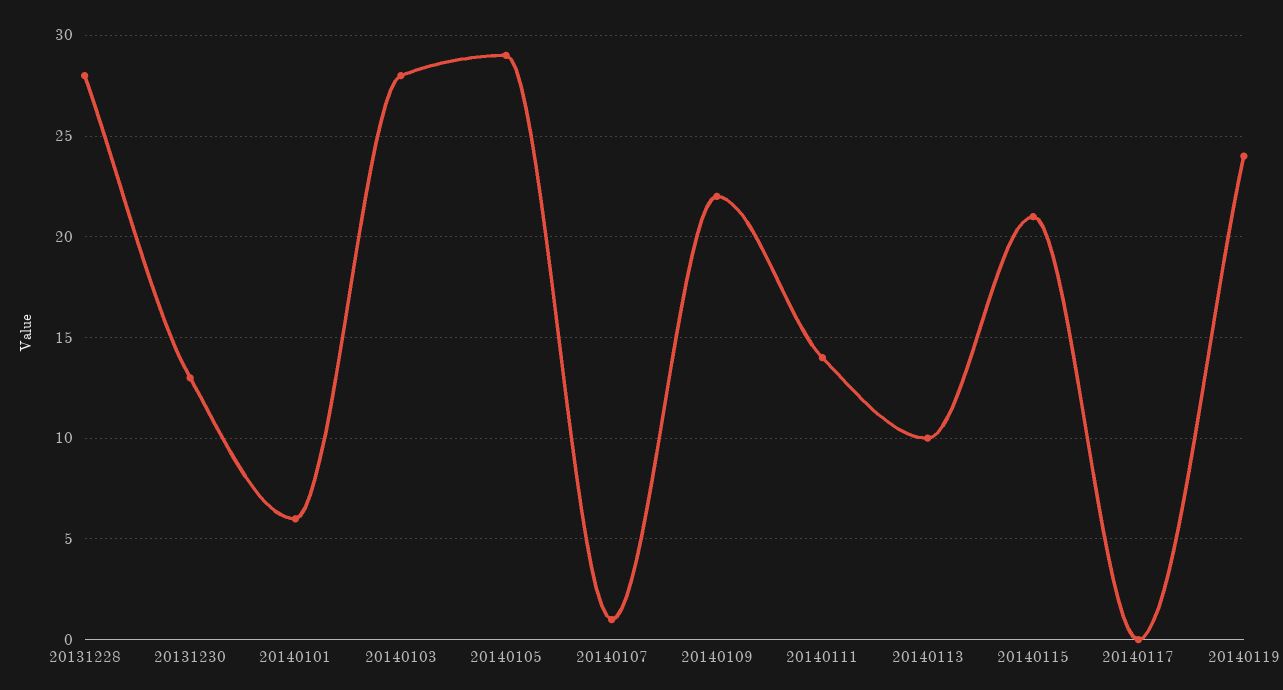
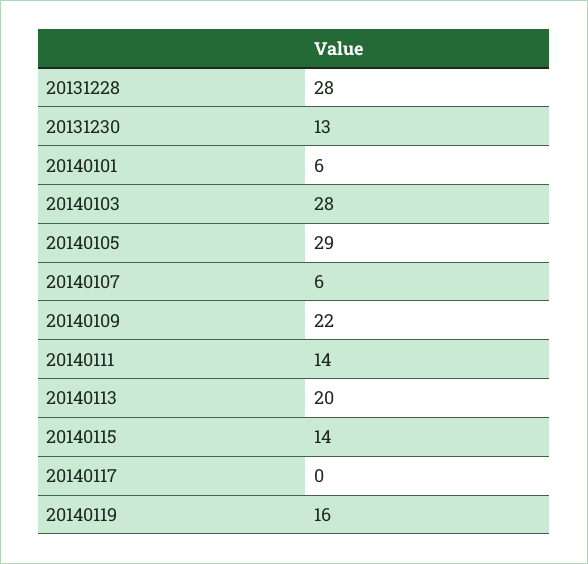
  {
    "20131228": 28,
    "20131230": 13,
    "20140101": 6,
    "20140103": 28,
    "20140105": 29,
-   "20140107": 1,
+   "20140107": 6,
    "20140109": 22,
    "20140111": 14,
-   "20140113": 10,
+   "20140113": 20,
-   "20140115": 21,
+   "20140115": 14,
    "20140117": 0,
-   "20140119": 24
+   "20140119": 16
  }

